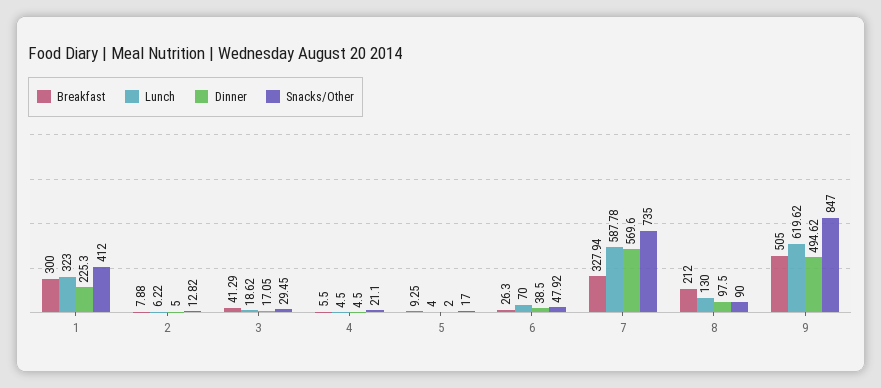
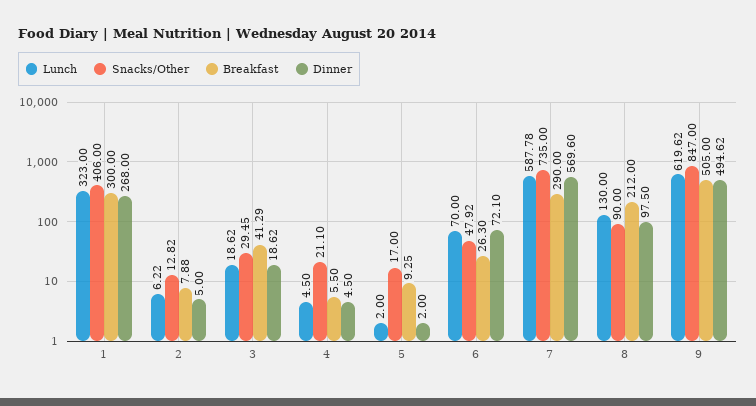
  {
    "Breakfast": {
      "1": 300,
      "2": 7.88,
      "3": 41.29,
      "4": 5.5,
      "5": 9.25,
      "6": 26.3,
-     "7": 327.94,
+     "7": 290,
      "8": 212,
      "9": 505
    },
    "Lunch": {
      "1": 323,
      "2": 6.22,
      "3": 18.62,
      "4": 4.5,
-     "5": 4,
+     "5": 2,
      "6": 70,
      "7": 587.78,
      "8": 130,
      "9": 619.62
    },
    "Dinner": {
-     "1": 225.3,
+     "1": 268,
      "2": 5,
-     "3": 17.05,
+     "3": 18.62,
      "4": 4.5,
      "5": 2,
-     "6": 38.5,
+     "6": 72.1,
      "7": 569.6,
      "8": 97.5,
      "9": 494.62
    },
    "Snacks/Other": {
-     "1": 412,
+     "1": 406,
      "2": 12.82,
      "3": 29.45,
      "4": 21.1,
      "5": 17,
      "6": 47.92,
      "7": 735,
      "8": 90,
      "9": 847
    }
  }

